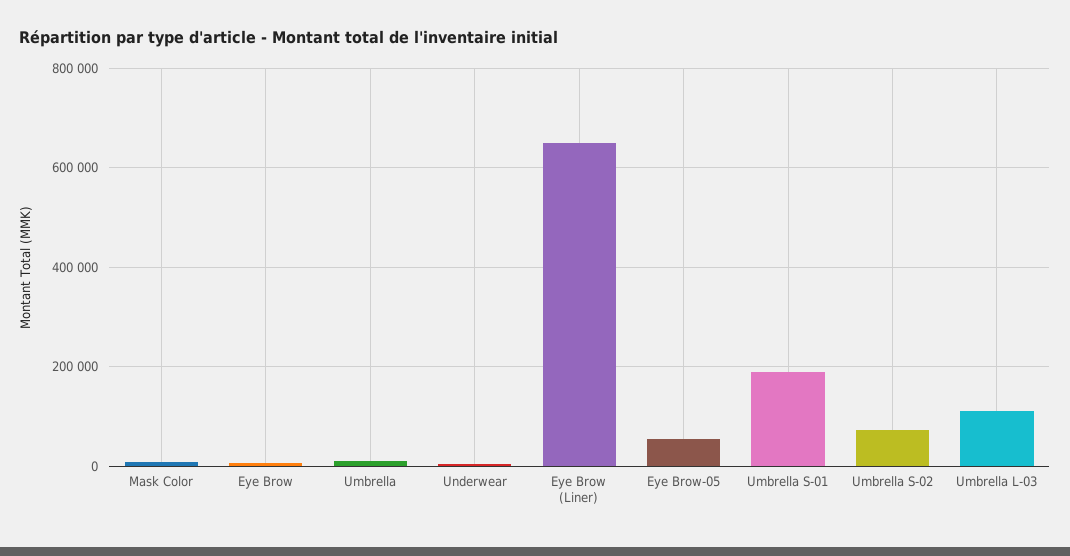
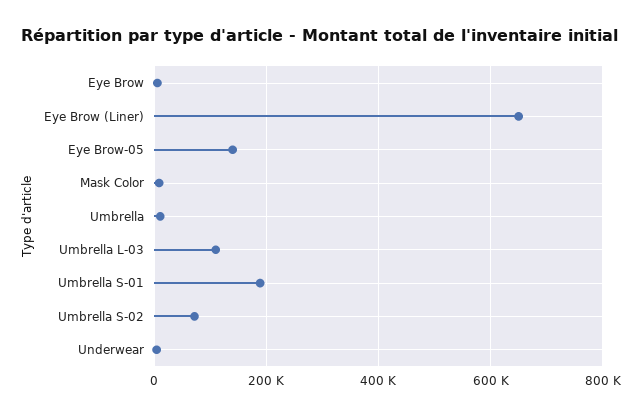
  {
    "Mask Color": 0,
    "Eye Brow": 0,
    "Umbrella": 20000,
    "Underwear": 0,
    "Eye Brow (Liner)": 660000,
-   "Eye Brow-05": 60000,
+   "Eye Brow-05": 140000,
    "Umbrella S-01": 180000,
    "Umbrella S-02": 80000,
    "Umbrella L-03": 120000
  }

